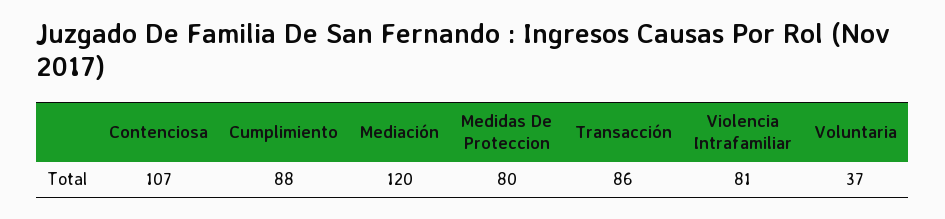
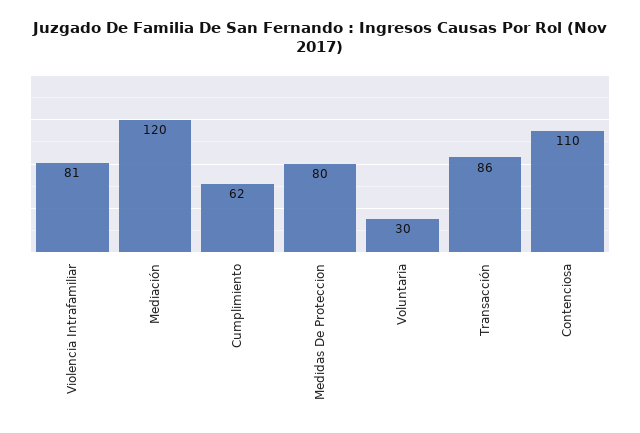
  {
-   "Contenciosa": 107,
+   "Contenciosa": 110,
-   "Cumplimiento": 88,
+   "Cumplimiento": 62,
    "Mediación": 120,
    "Medidas De Proteccion": 80,
    "Transacción": 86,
    "Violencia Intrafamiliar": 81,
-   "Voluntaria": 37
+   "Voluntaria": 30
  }

